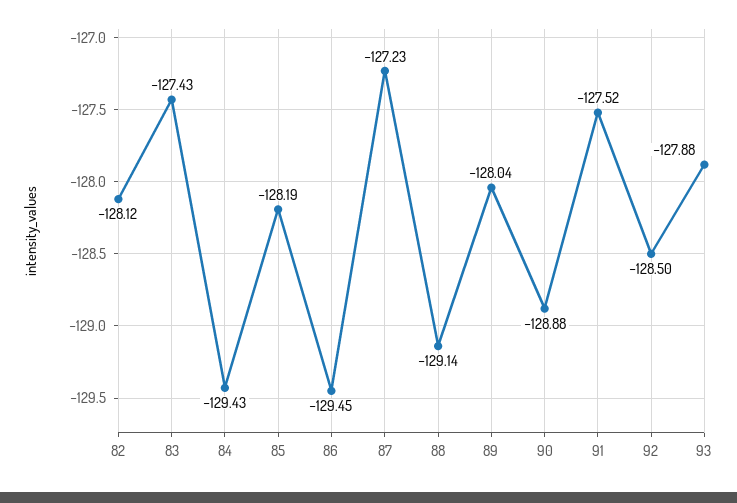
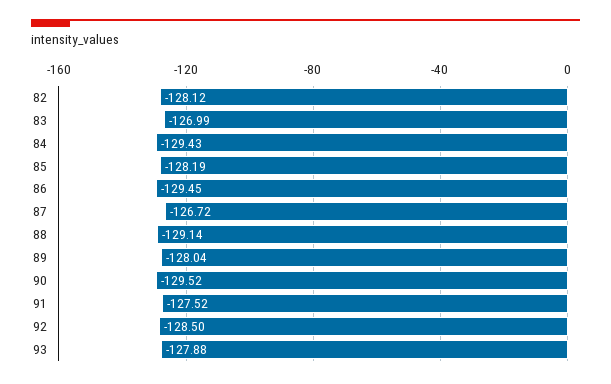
  {
    "82": -128.12,
-   "83": -127.43,
+   "83": -126.99,
    "84": -129.43,
    "85": -128.19,
    "86": -129.45,
-   "87": -127.23,
+   "87": -126.72,
    "88": -129.14,
    "89": -128.04,
-   "90": -128.88,
+   "90": -129.52,
    "91": -127.52,
    "92": -128.5,
    "93": -127.88
  }

